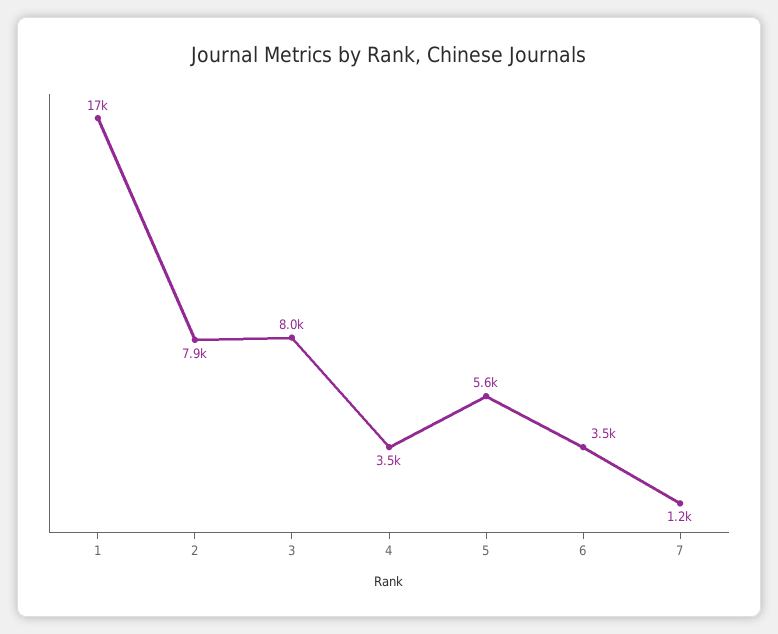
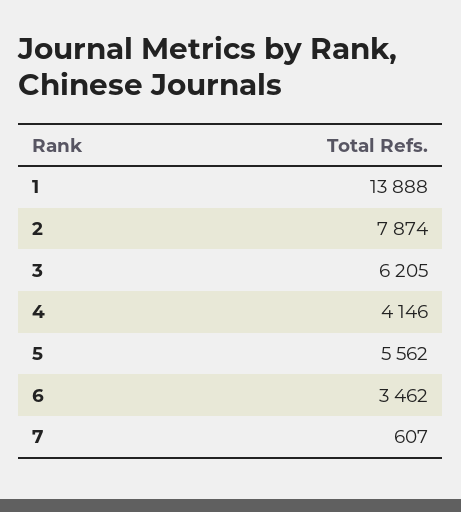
  {
-   "1": 17000,
+   "1": 13888,
    "2": 7874,
-   "3": 8000,
+   "3": 6205,
-   "4": 3500,
+   "4": 4146,
    "5": 5562,
    "6": 3462,
-   "7": 1200
+   "7": 607
  }

